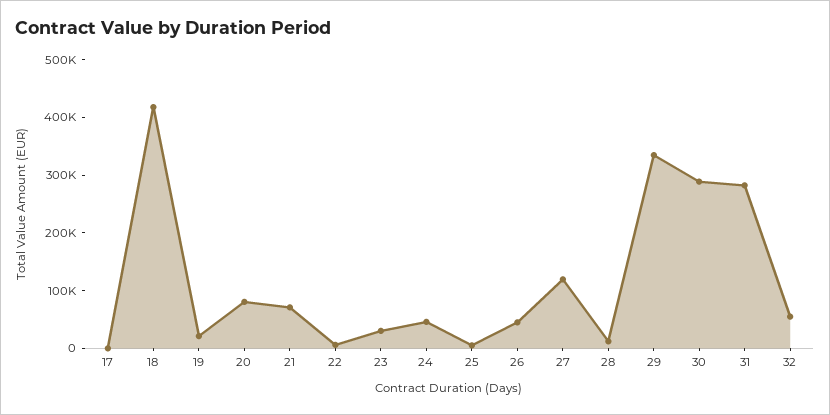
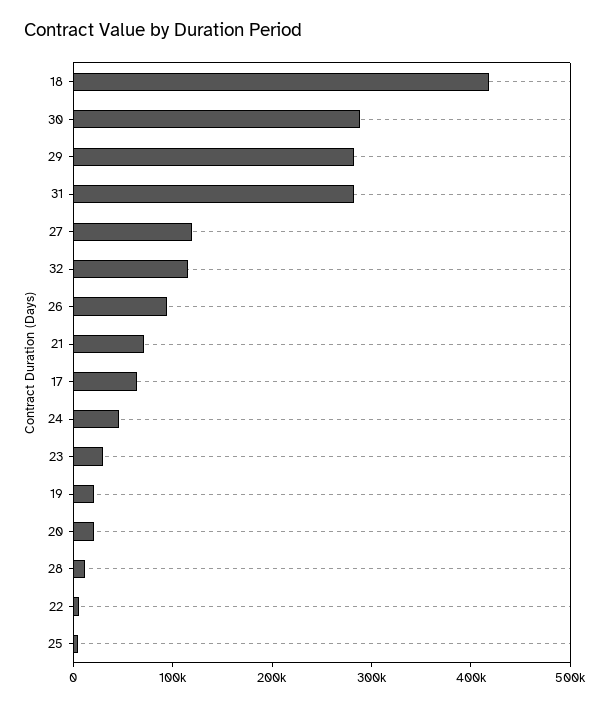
  {
-   "17": 0,
+   "17": 60000,
    "18": 420000,
    "19": 20000,
-   "20": 80000,
+   "20": 20000,
    "21": 80000,
    "22": 0,
    "23": 20000,
    "24": 40000,
    "25": 0,
-   "26": 40000,
+   "26": 100000,
    "27": 120000,
    "28": 20000,
-   "29": 340000,
+   "29": 280000,
    "30": 280000,
    "31": 280000,
-   "32": 60000
+   "32": 120000
  }

